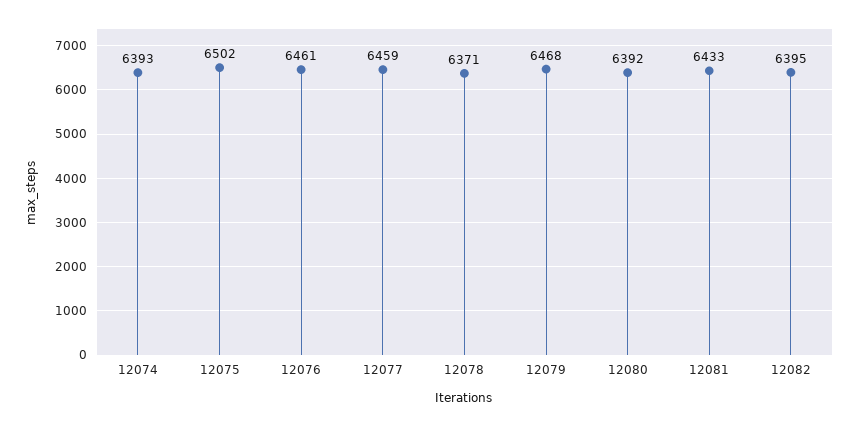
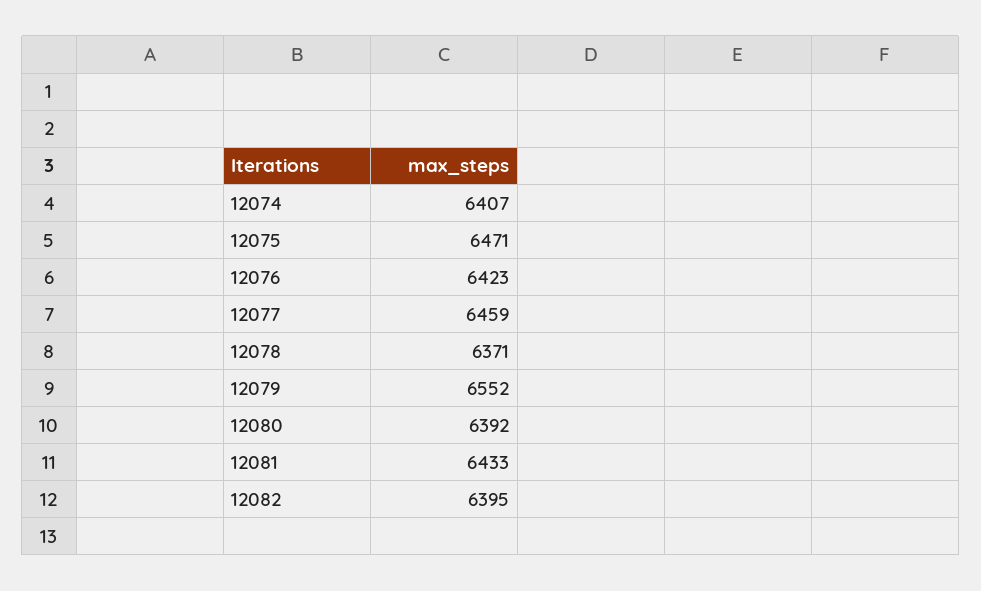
  {
-   "12074": 6393,
+   "12074": 6407,
-   "12075": 6502,
+   "12075": 6471,
-   "12076": 6461,
+   "12076": 6423,
    "12077": 6459,
    "12078": 6371,
-   "12079": 6468,
+   "12079": 6552,
    "12080": 6392,
    "12081": 6433,
    "12082": 6395
  }

